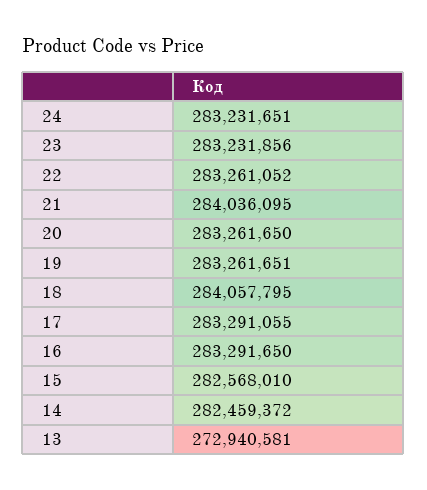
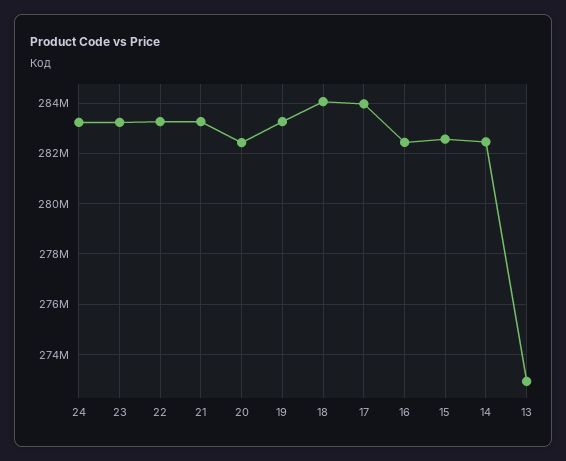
  {
    "24": 283231651,
    "23": 283231856,
    "22": 283261052,
-   "21": 284036095,
+   "21": 283250000,
-   "20": 283261650,
+   "20": 282500000,
    "19": 283261651,
    "18": 284057795,
-   "17": 283291055,
+   "17": 284000000,
-   "16": 283291650,
+   "16": 282500000,
    "15": 282568010,
    "14": 282459372,
    "13": 272940581
  }

